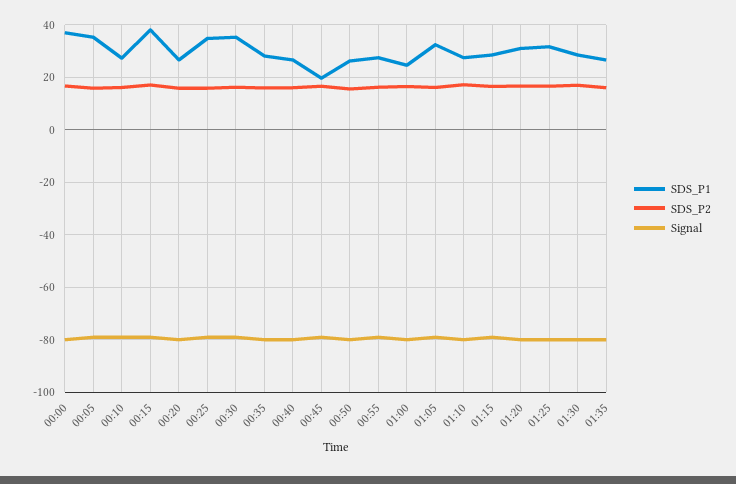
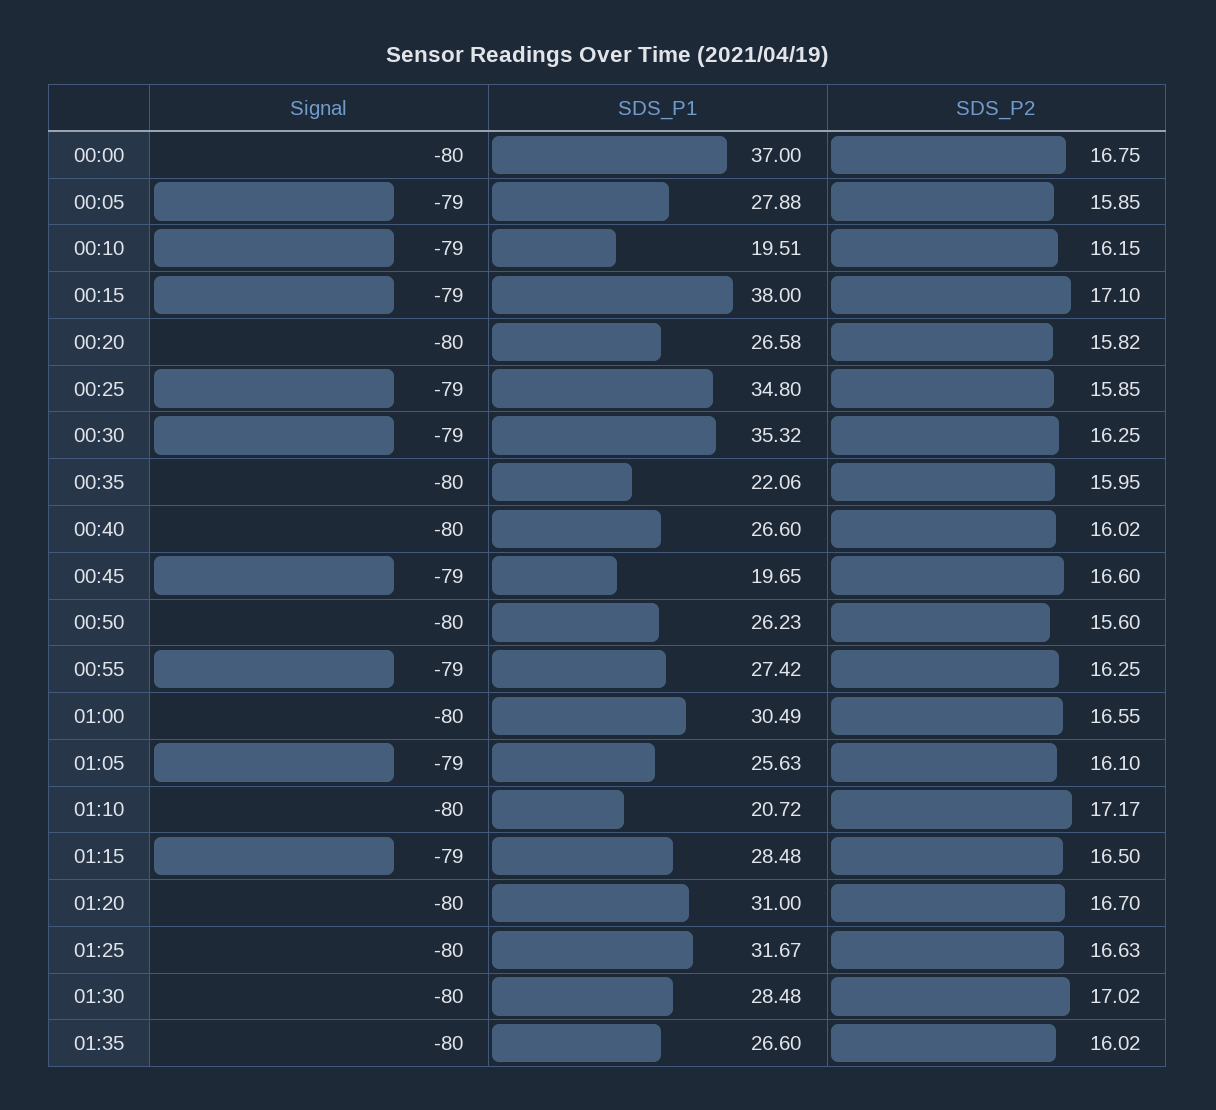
  {
    "SDS_P1": {
      "00:00": 37,
-     "00:05": 35,
+     "00:05": 27.88,
-     "00:10": 27.5,
+     "00:10": 19.51,
      "00:15": 38,
      "00:20": 26.58,
      "00:25": 34.8,
      "00:30": 35.32,
-     "00:35": 27.5,
+     "00:35": 22.06,
      "00:40": 26.6,
      "00:45": 19.65,
      "00:50": 26.23,
      "00:55": 27.42,
-     "01:00": 25,
+     "01:00": 30.49,
-     "01:05": 32.5,
+     "01:05": 25.63,
-     "01:10": 27.5,
+     "01:10": 20.72,
      "01:15": 28.48,
      "01:20": 31,
      "01:25": 31.67,
      "01:30": 28.48,
      "01:35": 26.6
    },
    "SDS_P2": {
      "00:00": 16.75,
      "00:05": 15.85,
      "00:10": 16.15,
      "00:15": 17.1,
      "00:20": 15.82,
      "00:25": 15.85,
      "00:30": 16.25,
      "00:35": 15.95,
      "00:40": 16.02,
      "00:45": 16.6,
      "00:50": 15.6,
      "00:55": 16.25,
      "01:00": 16.55,
      "01:05": 16.1,
      "01:10": 17.17,
      "01:15": 16.5,
      "01:20": 16.7,
      "01:25": 16.63,
      "01:30": 17.02,
      "01:35": 16.02
    },
    "Signal": {
      "00:00": -80,
      "00:05": -79,
      "00:10": -79,
      "00:15": -79,
      "00:20": -80,
      "00:25": -79,
      "00:30": -79,
      "00:35": -80,
      "00:40": -80,
      "00:45": -79,
      "00:50": -80,
      "00:55": -79,
      "01:00": -80,
      "01:05": -79,
      "01:10": -80,
      "01:15": -79,
      "01:20": -80,
      "01:25": -80,
      "01:30": -80,
      "01:35": -80
    }
  }

